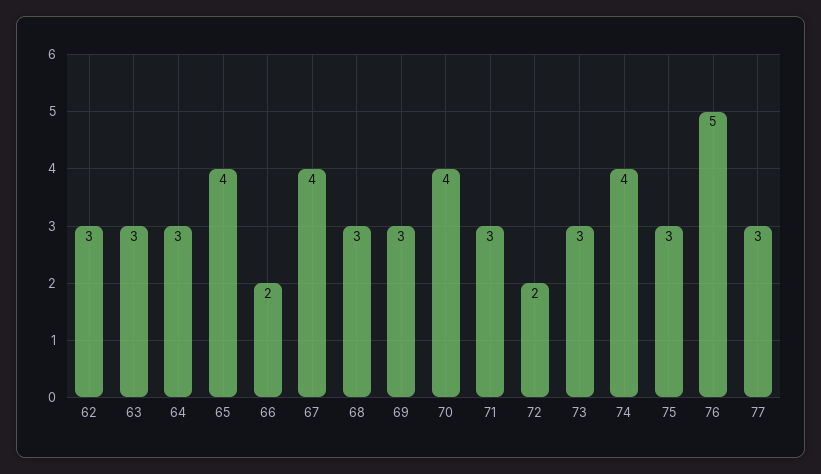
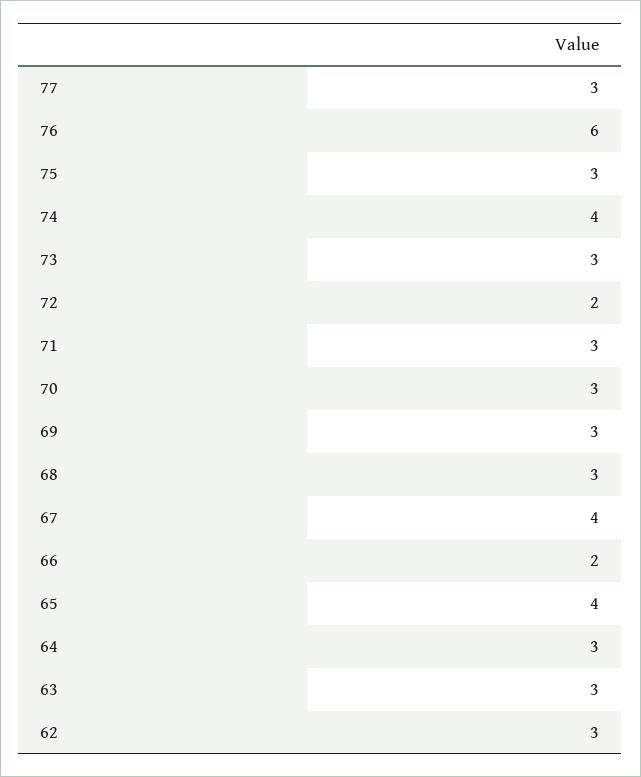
  {
    "62": 3,
    "63": 3,
    "64": 3,
    "65": 4,
    "66": 2,
    "67": 4,
    "68": 3,
    "69": 3,
-   "70": 4,
+   "70": 3,
    "71": 3,
    "72": 2,
    "73": 3,
    "74": 4,
    "75": 3,
-   "76": 5,
+   "76": 6,
    "77": 3
  }

